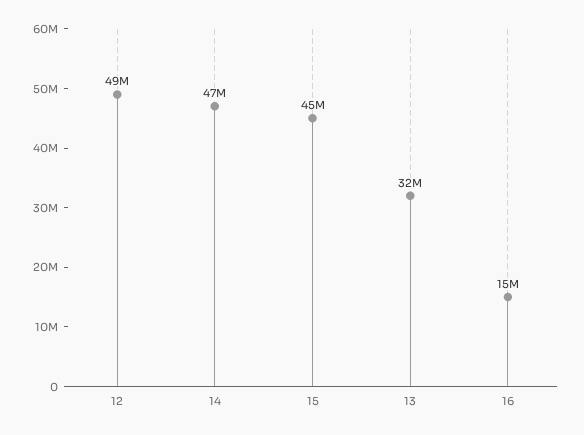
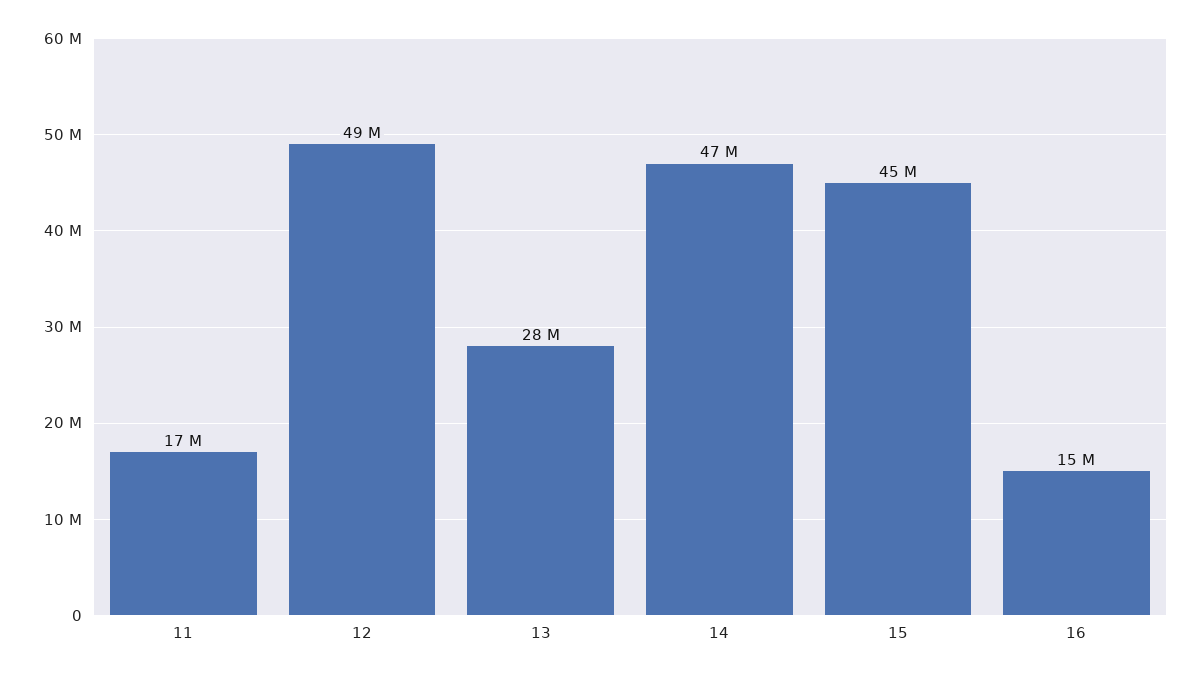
  {
    "12": 49000000,
    "14": 47000000,
    "15": 45000000,
-   "13": 32000000,
+   "13": 28000000,
-   "16": 15000000
+   "16": 15000000,
+   "11": 17000000
  }

